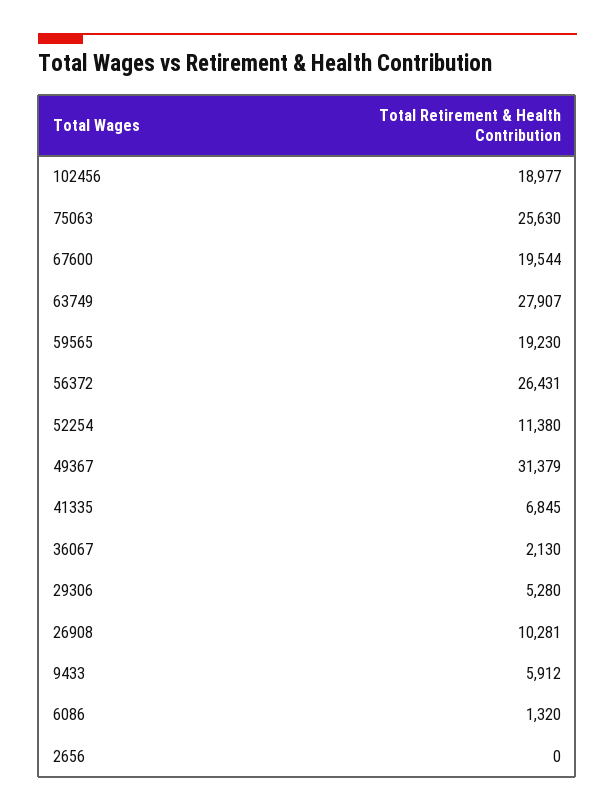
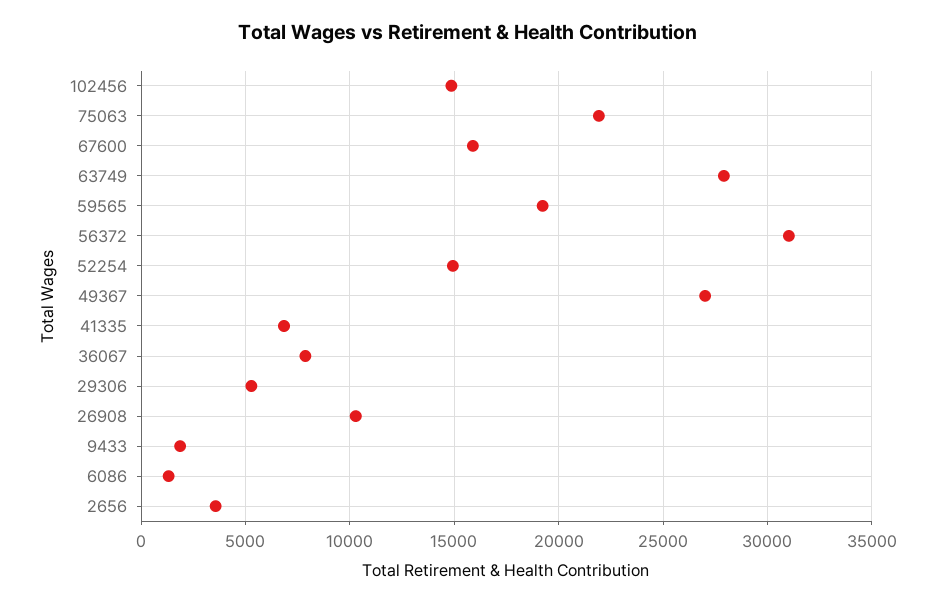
  {
-   "102456": 18977,
+   "102456": 15000,
-   "75063": 25630,
+   "75063": 22000,
-   "67600": 19544,
+   "67600": 16000,
    "63749": 27907,
    "59565": 19230,
-   "56372": 26431,
+   "56372": 31000,
-   "52254": 11380,
+   "52254": 15000,
-   "49367": 31379,
+   "49367": 27000,
    "41335": 6845,
-   "36067": 2130,
+   "36067": 8000,
    "29306": 5280,
    "26908": 10281,
-   "9433": 5912,
+   "9433": 2000,
    "6086": 1320,
-   "2656": 0
+   "2656": 3500
  }

